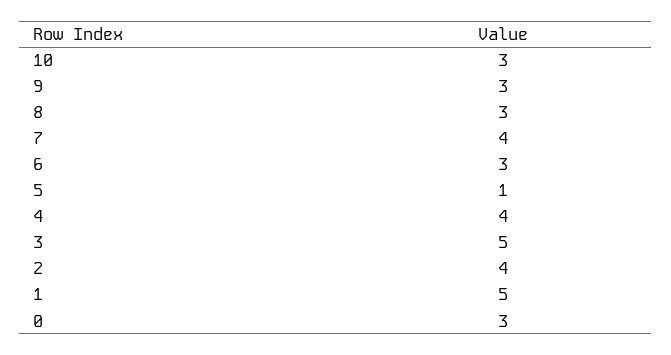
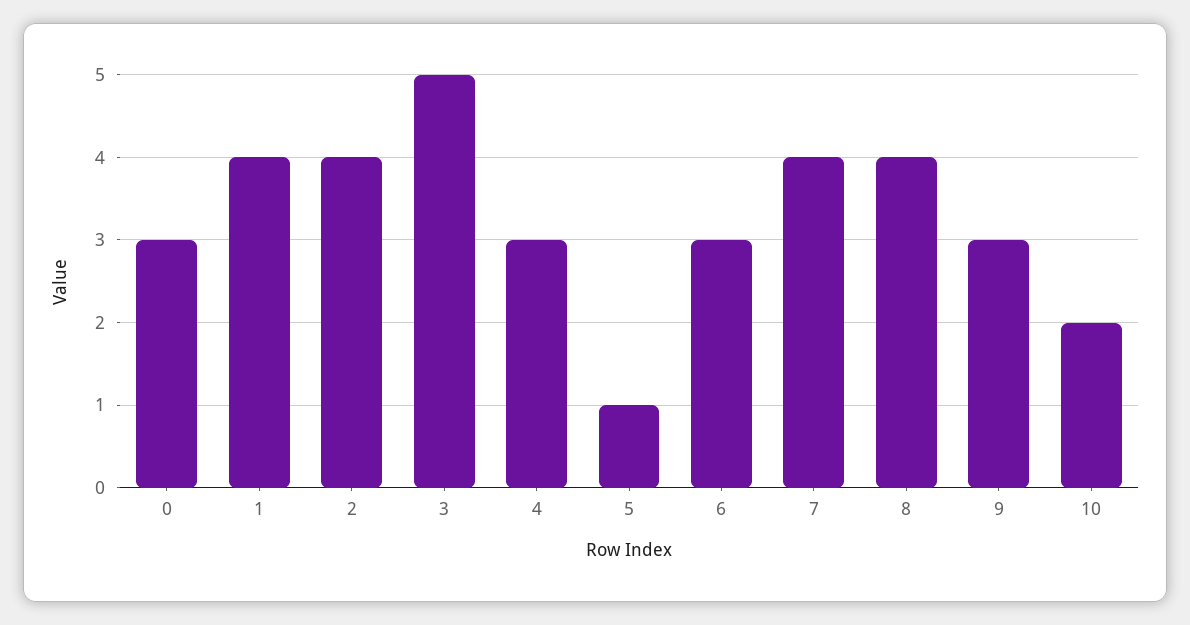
  {
-   "10": 3,
+   "10": 2,
    "9": 3,
-   "8": 3,
+   "8": 4,
    "7": 4,
    "6": 3,
    "5": 1,
-   "4": 4,
+   "4": 3,
    "3": 5,
    "2": 4,
-   "1": 5,
+   "1": 4,
    "0": 3
  }

